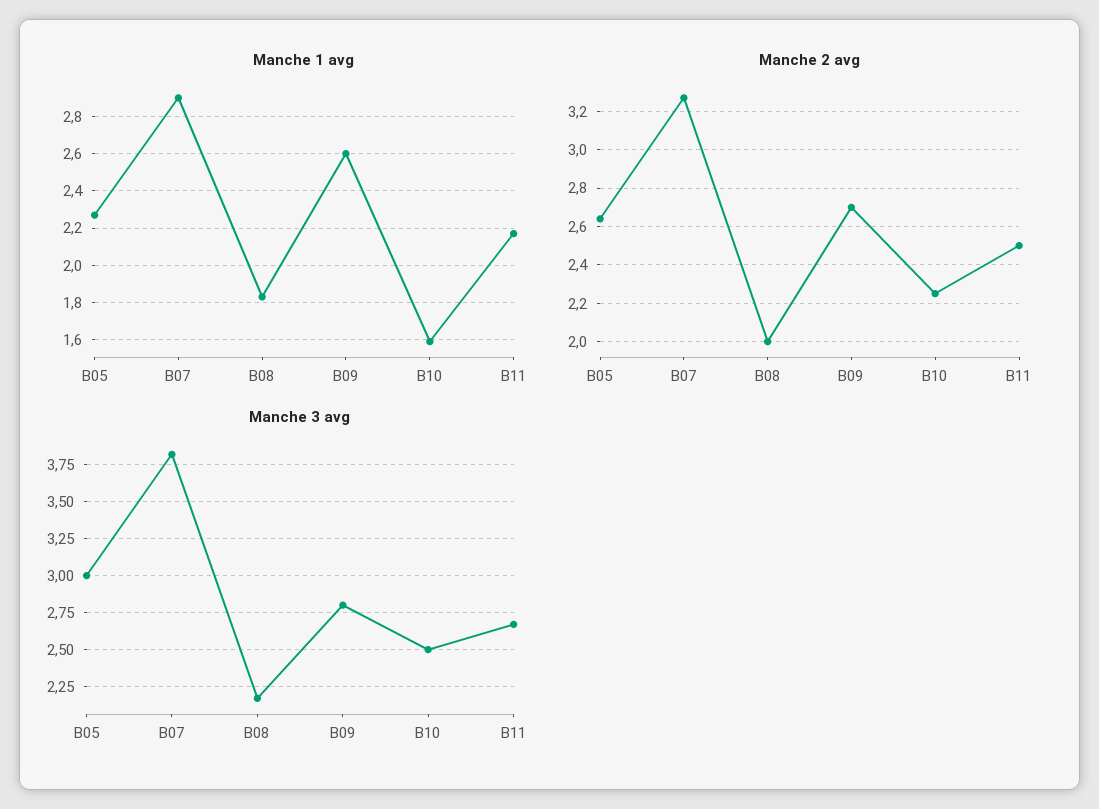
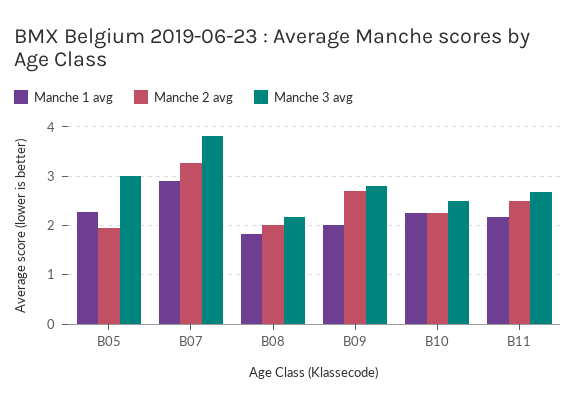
  {
    "Manche 1 avg": {
      "B05": 2.25,
      "B07": 2.9,
      "B08": 1.85,
-     "B09": 2.6,
+     "B09": 2,
-     "B10": 1.6,
+     "B10": 2.2,
      "B11": 2.15
    },
    "Manche 2 avg": {
-     "B05": 2.65,
+     "B05": 2,
      "B07": 3.25,
      "B08": 2,
      "B09": 2.7,
      "B10": 2.25,
      "B11": 2.5
    },
    "Manche 3 avg": {
      "B05": 3,
      "B07": 3.8,
      "B08": 2.15,
      "B09": 2.8,
      "B10": 2.5,
      "B11": 2.65
    }
  }

